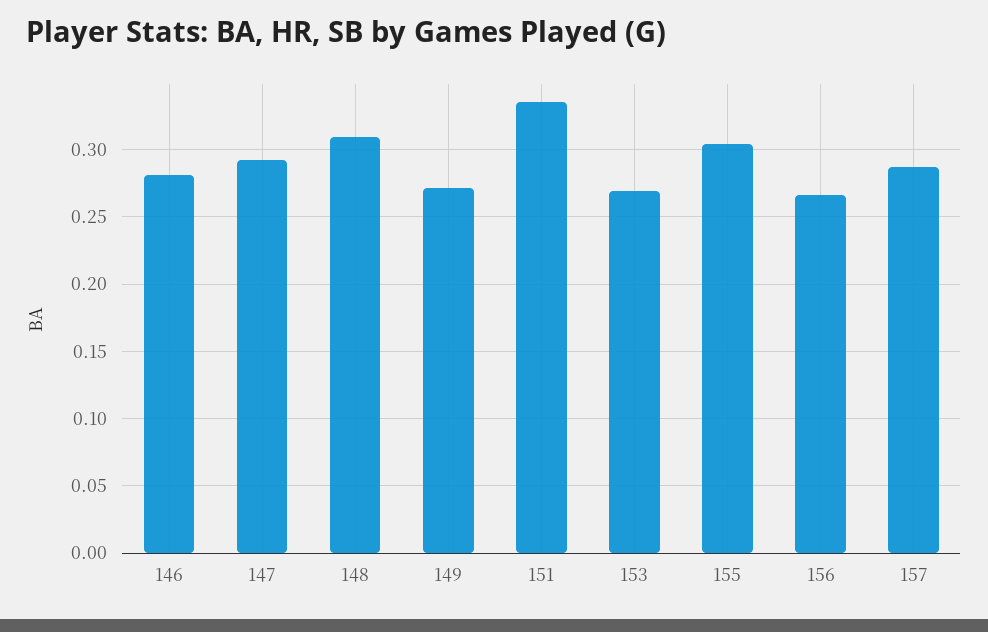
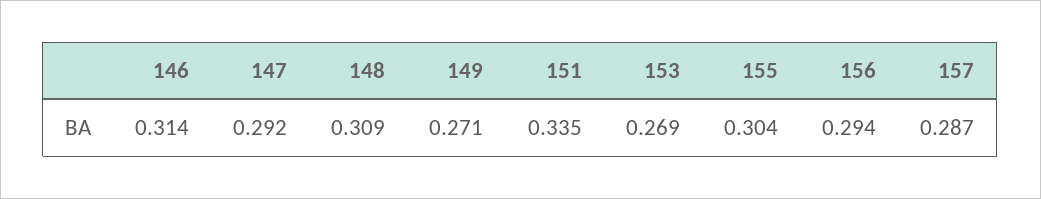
  {
-   "146": 0.28,
+   "146": 0.314,
    "147": 0.292,
    "148": 0.309,
    "149": 0.271,
    "151": 0.335,
    "153": 0.269,
    "155": 0.304,
-   "156": 0.265,
+   "156": 0.294,
    "157": 0.287
  }

